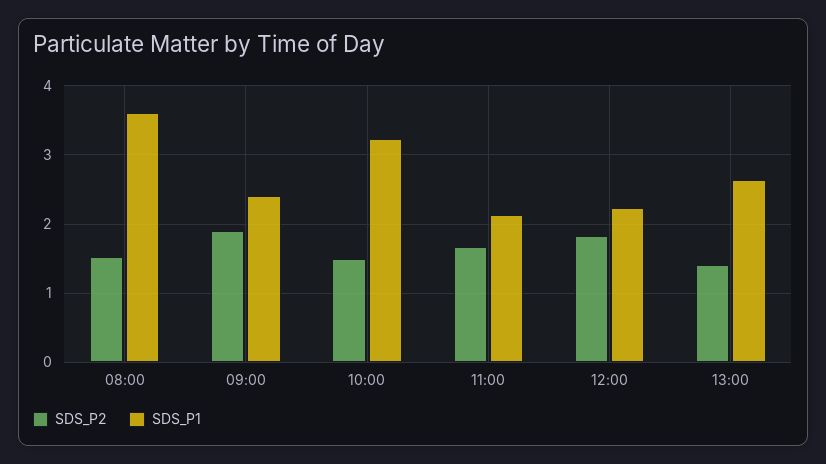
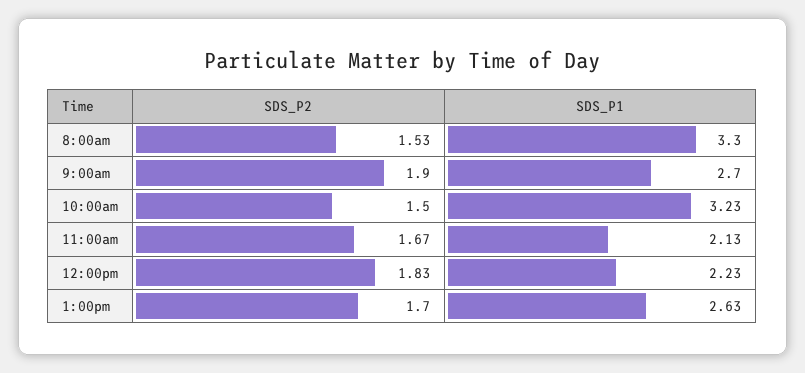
  {
    "SDS_P2": {
      "08:00": 1.53,
      "09:00": 1.9,
      "10:00": 1.5,
      "11:00": 1.67,
      "12:00": 1.83,
-     "13:00": 1.4
+     "13:00": 1.7
    },
    "SDS_P1": {
-     "08:00": 3.6,
+     "08:00": 3.3,
-     "09:00": 2.4,
+     "09:00": 2.7,
      "10:00": 3.23,
      "11:00": 2.13,
      "12:00": 2.23,
      "13:00": 2.63
    }
  }

